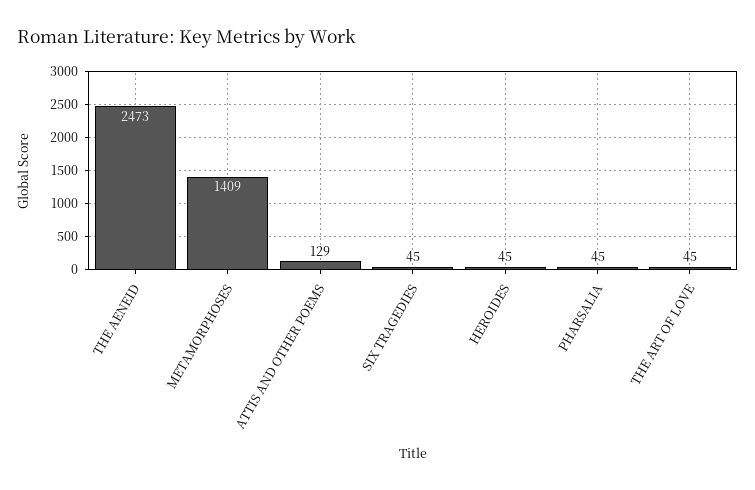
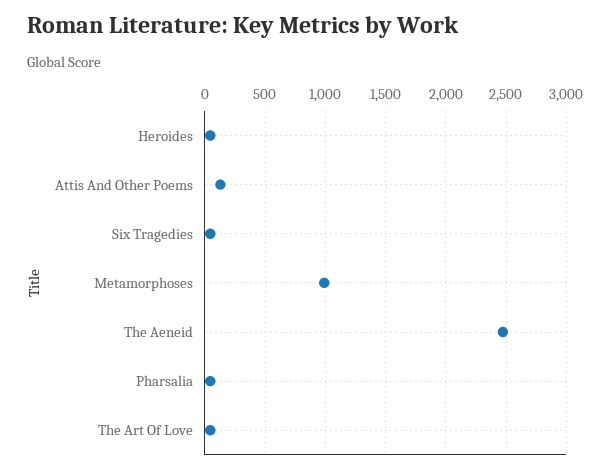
  {
    "THE AENEID": 2473,
-   "METAMORPHOSES": 1409,
+   "METAMORPHOSES": 1000,
    "ATTIS AND OTHER POEMS": 129,
    "SIX TRAGEDIES": 45,
    "HEROIDES": 45,
    "PHARSALIA": 45,
    "THE ART OF LOVE": 45
  }

